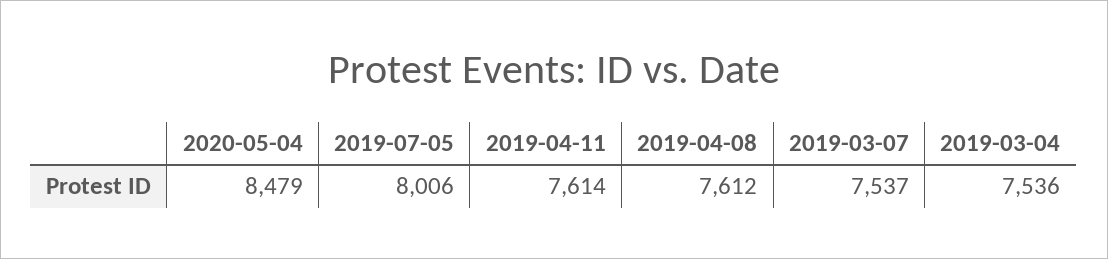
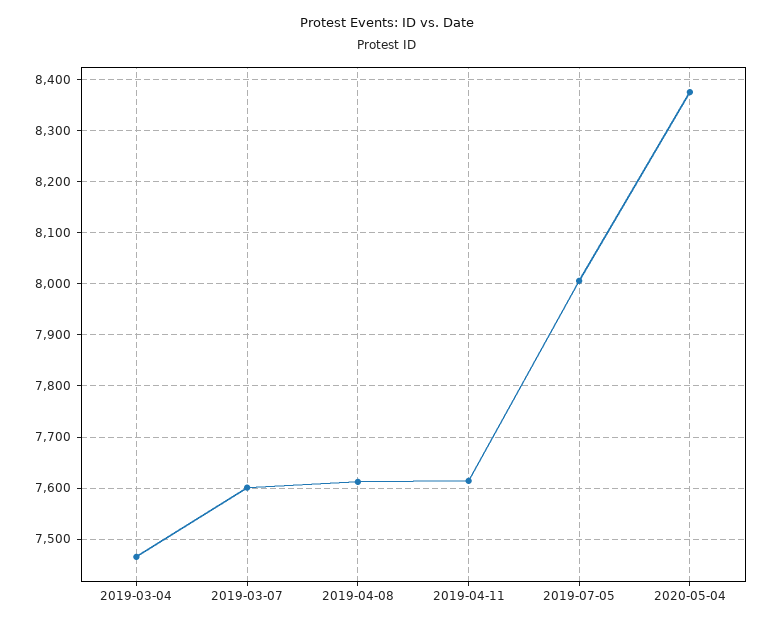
  {
-   "2020-05-04": 8479,
+   "2020-05-04": 8380,
    "2019-07-05": 8006,
    "2019-04-11": 7614,
    "2019-04-08": 7612,
-   "2019-03-07": 7537,
+   "2019-03-07": 7600,
-   "2019-03-04": 7536
+   "2019-03-04": 7460
  }

